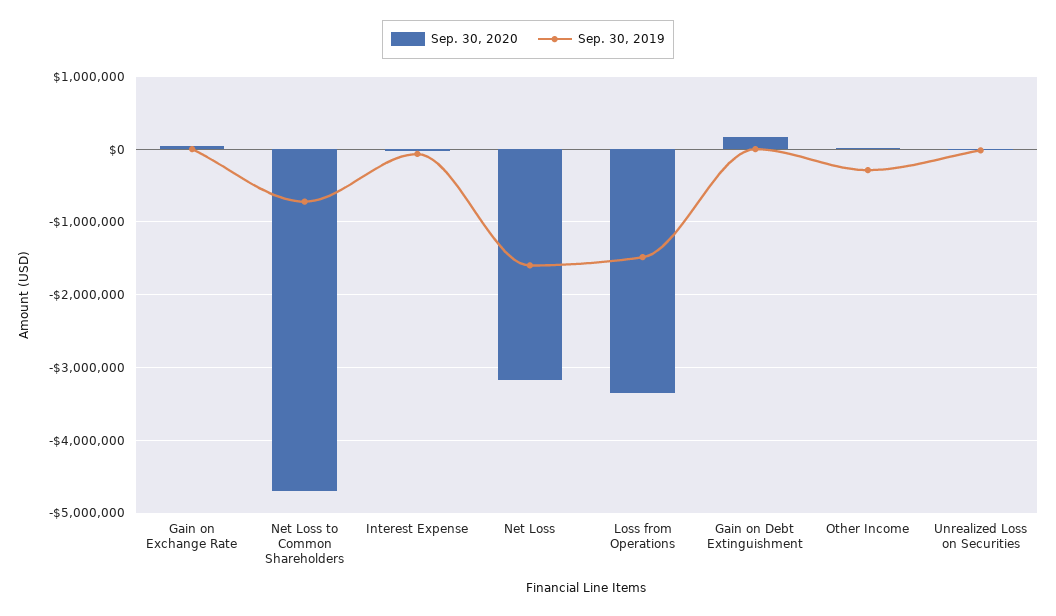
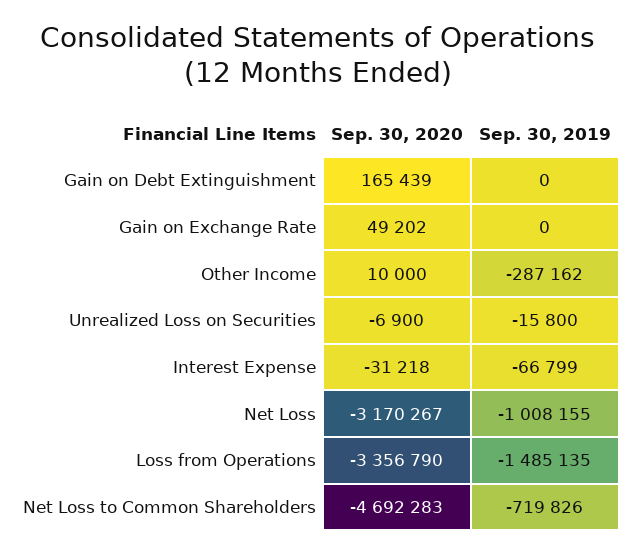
  {
    "Sep. 30, 2020": {
      "Gain on Exchange Rate": 49202,
      "Net Loss to Common Shareholders": -4692283,
      "Interest Expense": -31218,
      "Net Loss": -3170267,
      "Loss from Operations": -3356790,
      "Gain on Debt Extinguishment": 165439,
      "Other Income": 10000,
      "Unrealized Loss on Securities": -6900
    },
    "Sep. 30, 2019": {
      "Gain on Exchange Rate": 0,
      "Net Loss to Common Shareholders": -719826,
      "Interest Expense": -66799,
-     "Net Loss": -1600000,
+     "Net Loss": -1008155,
      "Loss from Operations": -1485135,
      "Gain on Debt Extinguishment": 0,
      "Other Income": -287162,
      "Unrealized Loss on Securities": -15800
    }
  }

